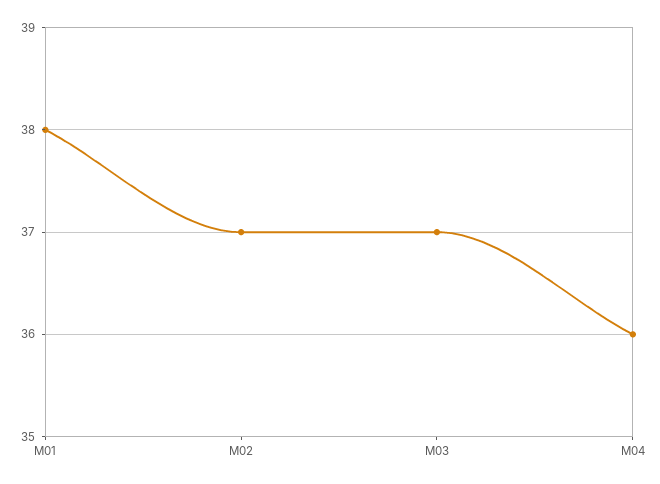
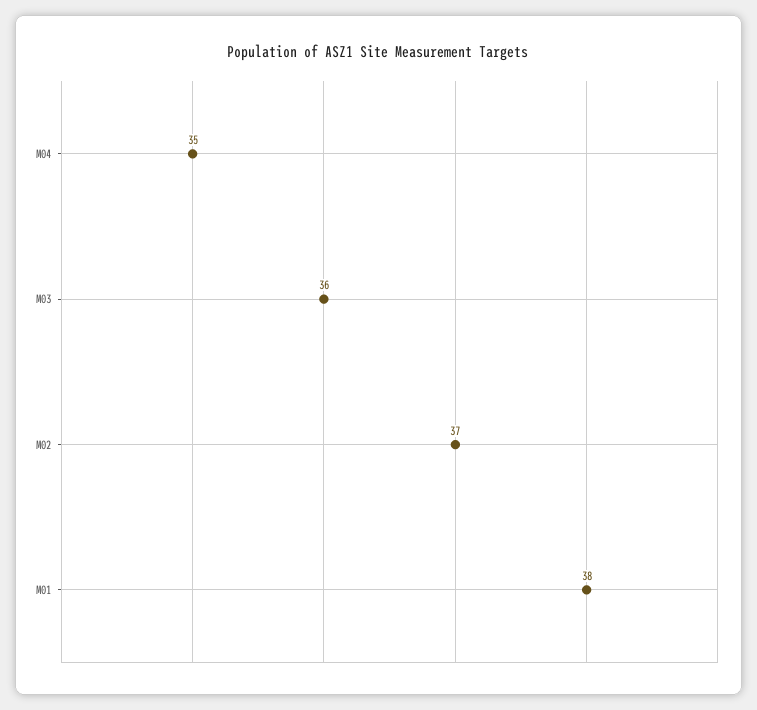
  {
    "M01": 38,
    "M02": 37,
-   "M03": 37,
+   "M03": 36,
-   "M04": 36
+   "M04": 35
  }

